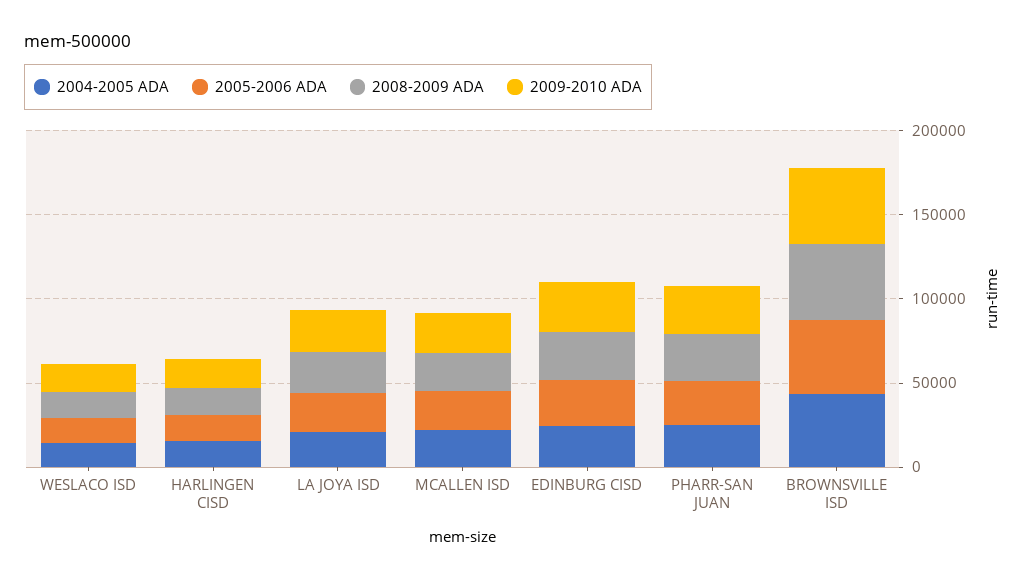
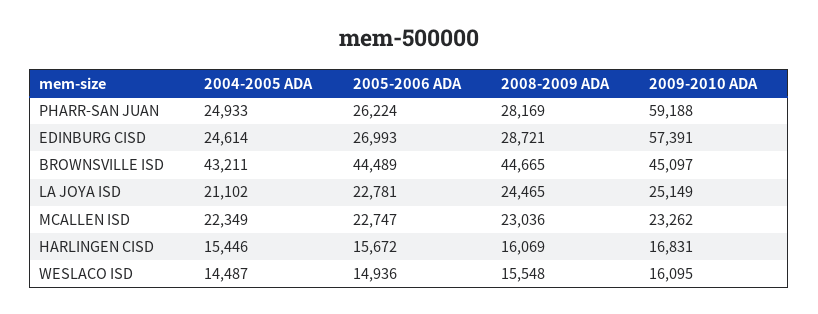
  {
    "2004-2005 ADA": {
      "WESLACO ISD": 14487,
      "HARLINGEN CISD": 15446,
      "LA JOYA ISD": 21102,
      "MCALLEN ISD": 22349,
      "EDINBURG CISD": 24614,
      "PHARR-SAN JUAN": 24933,
      "BROWNSVILLE ISD": 43211
    },
    "2005-2006 ADA": {
      "WESLACO ISD": 14936,
      "HARLINGEN CISD": 15672,
      "LA JOYA ISD": 22781,
      "MCALLEN ISD": 22747,
      "EDINBURG CISD": 26993,
      "PHARR-SAN JUAN": 26224,
      "BROWNSVILLE ISD": 44489
    },
    "2008-2009 ADA": {
      "WESLACO ISD": 15548,
      "HARLINGEN CISD": 16069,
      "LA JOYA ISD": 24465,
      "MCALLEN ISD": 23036,
      "EDINBURG CISD": 28721,
      "PHARR-SAN JUAN": 28169,
      "BROWNSVILLE ISD": 44665
    },
    "2009-2010 ADA": {
      "WESLACO ISD": 16095,
      "HARLINGEN CISD": 16831,
      "LA JOYA ISD": 25149,
      "MCALLEN ISD": 23262,
-     "EDINBURG CISD": 30000,
+     "EDINBURG CISD": 57391,
-     "PHARR-SAN JUAN": 30000,
+     "PHARR-SAN JUAN": 59188,
      "BROWNSVILLE ISD": 45097
    }
  }

